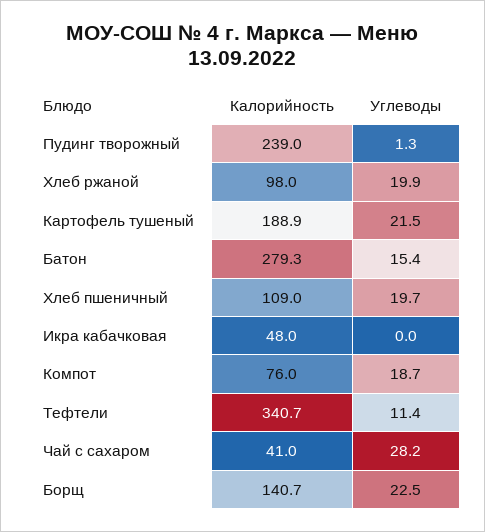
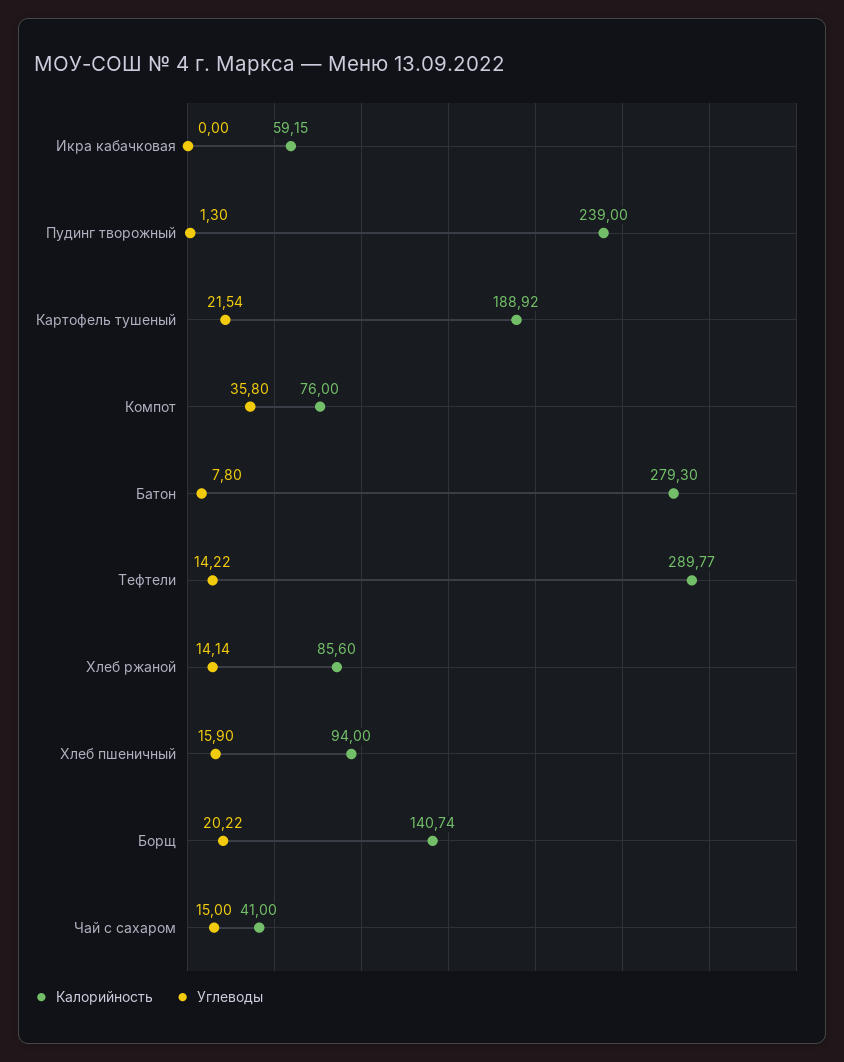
  {
    "Калорийность": {
      "Пудинг творожный": 239,
-     "Хлеб ржаной": 98,
+     "Хлеб ржаной": 85.6,
      "Картофель тушеный": 188.92,
      "Батон": 279.3,
-     "Хлеб пшеничный": 109,
+     "Хлеб пшеничный": 94,
-     "Икра кабачковая": 48,
+     "Икра кабачковая": 59.15,
      "Компот": 76,
-     "Тефтели": 340.7,
+     "Тефтели": 289.77,
      "Чай с сахаром": 41,
      "Борщ": 140.74
    },
    "Углеводы": {
      "Пудинг творожный": 1.3,
-     "Хлеб ржаной": 19.9,
+     "Хлеб ржаной": 14.14,
      "Картофель тушеный": 21.54,
-     "Батон": 15.4,
+     "Батон": 7.8,
-     "Хлеб пшеничный": 19.7,
+     "Хлеб пшеничный": 15.9,
      "Икра кабачковая": 0,
-     "Компот": 18.7,
+     "Компот": 35.8,
-     "Тефтели": 11.4,
+     "Тефтели": 14.22,
-     "Чай с сахаром": 28.2,
+     "Чай с сахаром": 15,
-     "Борщ": 22.5
+     "Борщ": 20.22
    }
  }

